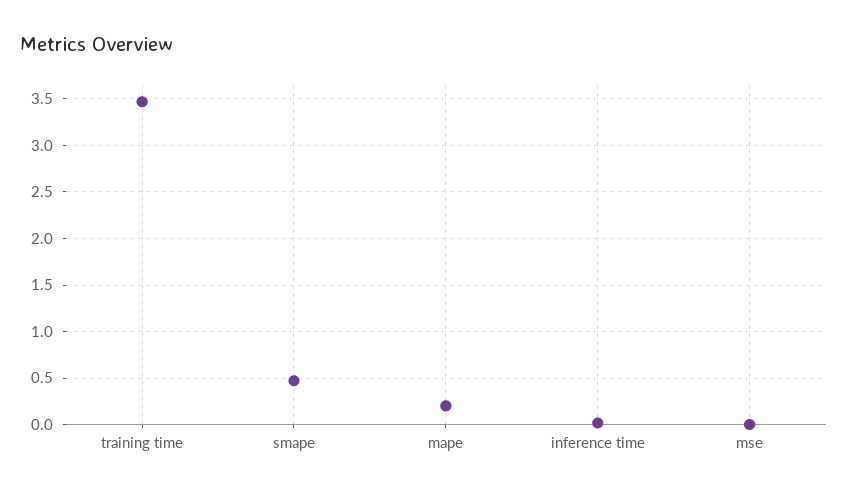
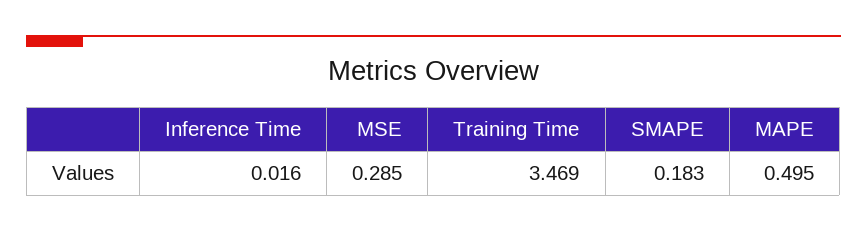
  {
    "training time": 3.469,
-   "smape": 0.5,
+   "smape": 0.183,
-   "mape": 0.2,
+   "mape": 0.495,
    "inference time": 0.016,
-   "mse": 0
+   "mse": 0.285
  }

